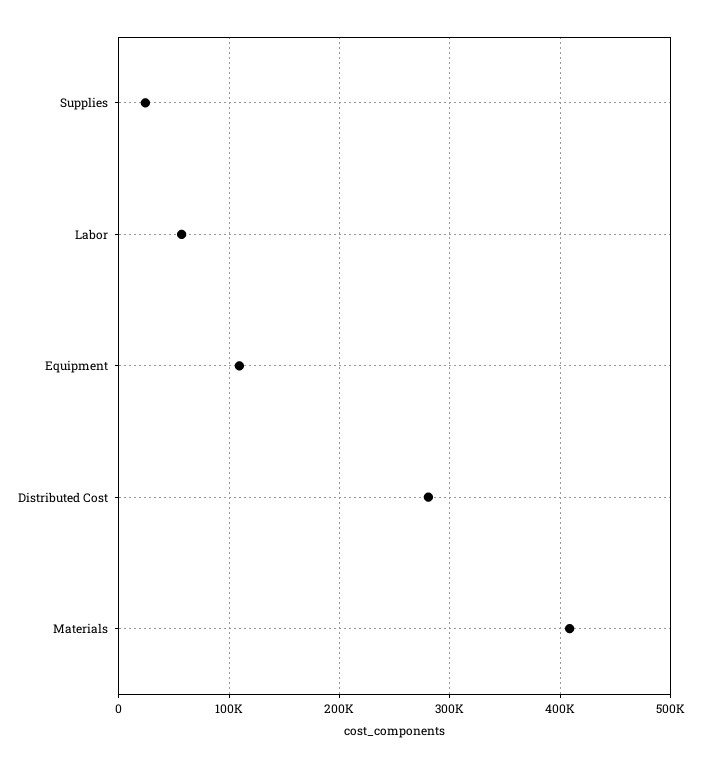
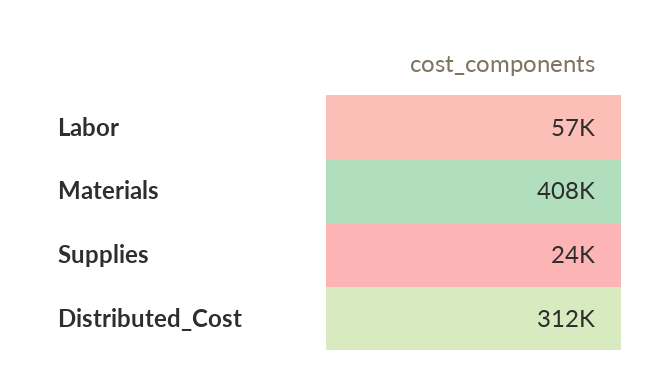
  {
    "Supplies": 24000,
    "Labor": 57000,
-   "Equipment": 110000,
-   "Distributed Cost": 280000,
+   "Distributed Cost": 312000,
    "Materials": 408000
  }

